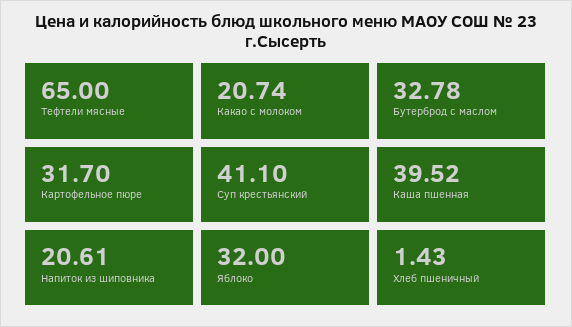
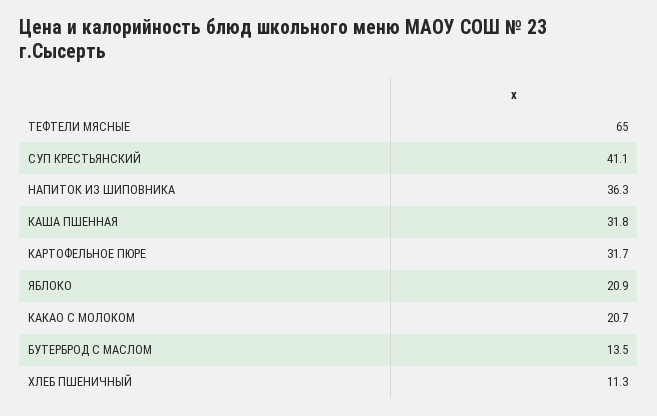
  {
    "Тефтели мясные": 65,
    "Какао с молоком": 20.74,
-   "Бутерброд с маслом": 32.78,
+   "Бутерброд с маслом": 13.5,
    "Картофельное пюре": 31.7,
    "Суп крестьянский": 41.1,
-   "Каша пшенная": 39.52,
+   "Каша пшенная": 31.8,
-   "Напиток из шиповника": 20.61,
+   "Напиток из шиповника": 36.3,
-   "Яблоко": 32,
+   "Яблоко": 20.9,
-   "Хлеб пшеничный": 1.43
+   "Хлеб пшеничный": 11.3
  }

